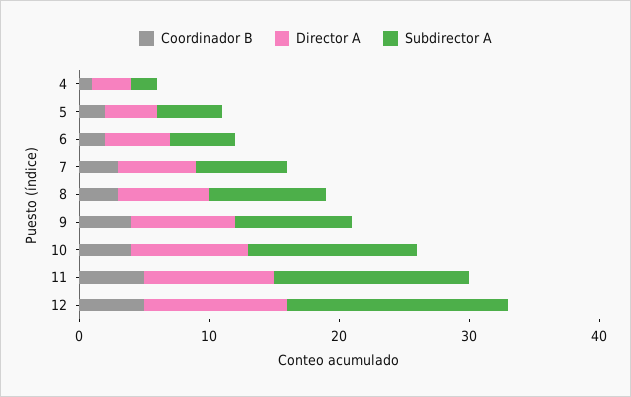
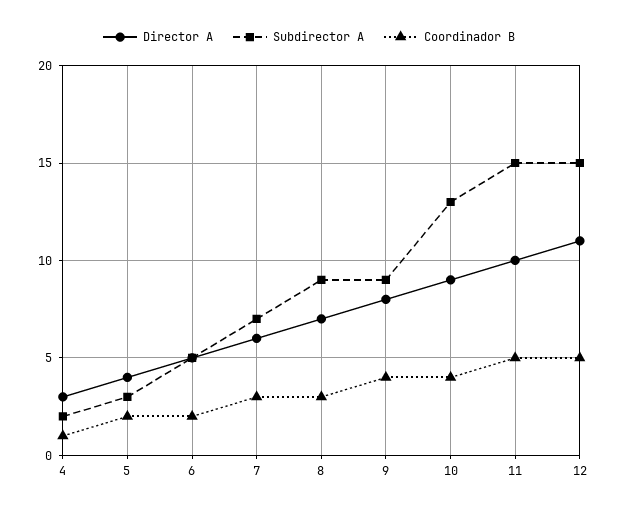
  {
    "Coordinador B": {
      "4": 1,
      "5": 2,
      "6": 2,
      "7": 3,
      "8": 3,
      "9": 4,
      "10": 4,
      "11": 5,
      "12": 5
    },
    "Director A": {
      "4": 3,
      "5": 4,
      "6": 5,
      "7": 6,
      "8": 7,
      "9": 8,
      "10": 9,
      "11": 10,
      "12": 11
    },
    "Subdirector A": {
      "4": 2,
-     "5": 5,
+     "5": 3,
      "6": 5,
      "7": 7,
      "8": 9,
      "9": 9,
      "10": 13,
      "11": 15,
-     "12": 17
+     "12": 15
    }
  }

